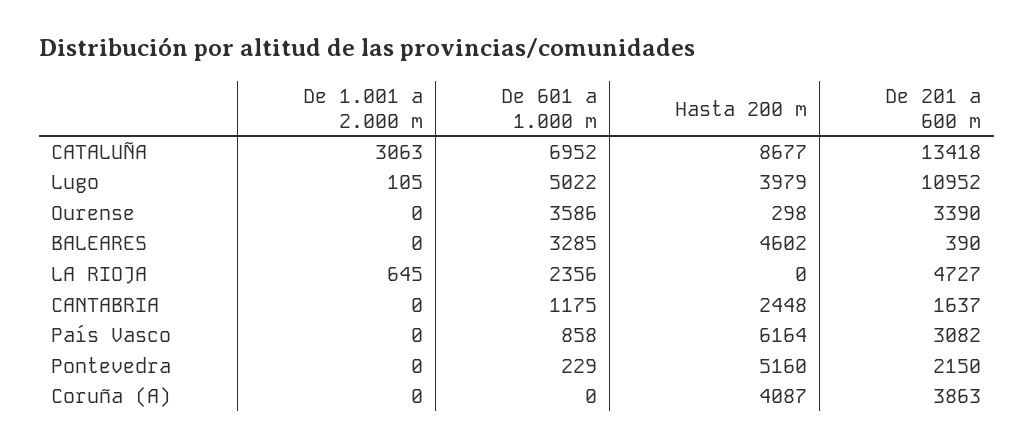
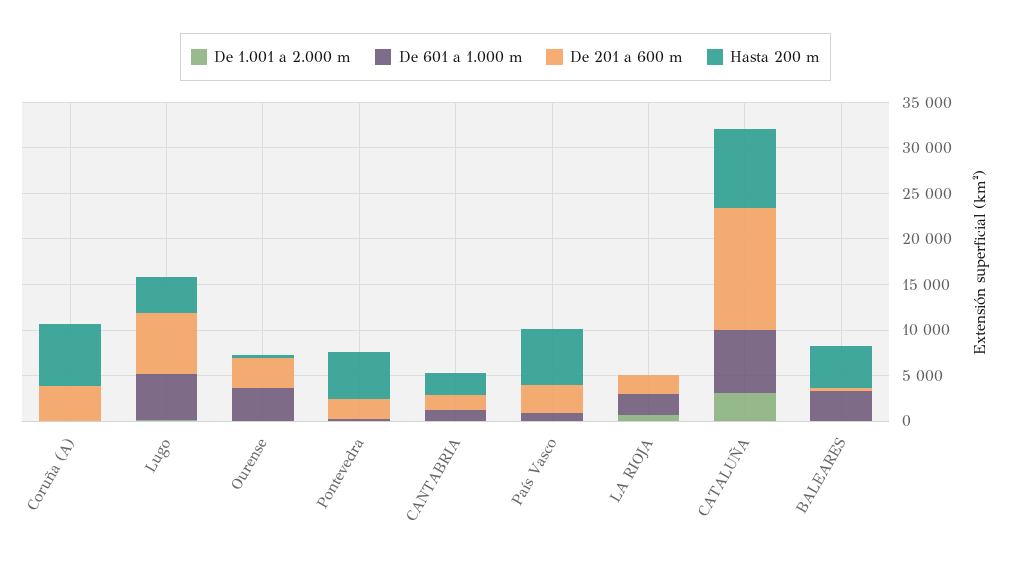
  {
    "De 1.001 a 2.000 m": {
      "CATALUÑA": 3063,
      "Lugo": 105,
      "Ourense": 0,
      "BALEARES": 0,
      "LA RIOJA": 645,
      "CANTABRIA": 0,
      "País Vasco": 0,
      "Pontevedra": 0,
      "Coruña (A)": 0
    },
    "De 601 a 1.000 m": {
      "CATALUÑA": 6952,
      "Lugo": 5022,
      "Ourense": 3586,
      "BALEARES": 3285,
      "LA RIOJA": 2356,
      "CANTABRIA": 1175,
      "País Vasco": 858,
      "Pontevedra": 229,
      "Coruña (A)": 0
    },
    "Hasta 200 m": {
      "CATALUÑA": 8677,
      "Lugo": 3979,
      "Ourense": 298,
      "BALEARES": 4602,
      "LA RIOJA": 0,
      "CANTABRIA": 2448,
      "País Vasco": 6164,
      "Pontevedra": 5160,
-     "Coruña (A)": 4087
+     "Coruña (A)": 7000
    },
    "De 201 a 600 m": {
      "CATALUÑA": 13418,
-     "Lugo": 10952,
+     "Lugo": 7000,
      "Ourense": 3390,
      "BALEARES": 390,
-     "LA RIOJA": 4727,
+     "LA RIOJA": 2000,
      "CANTABRIA": 1637,
      "País Vasco": 3082,
      "Pontevedra": 2150,
      "Coruña (A)": 3863
    }
  }

